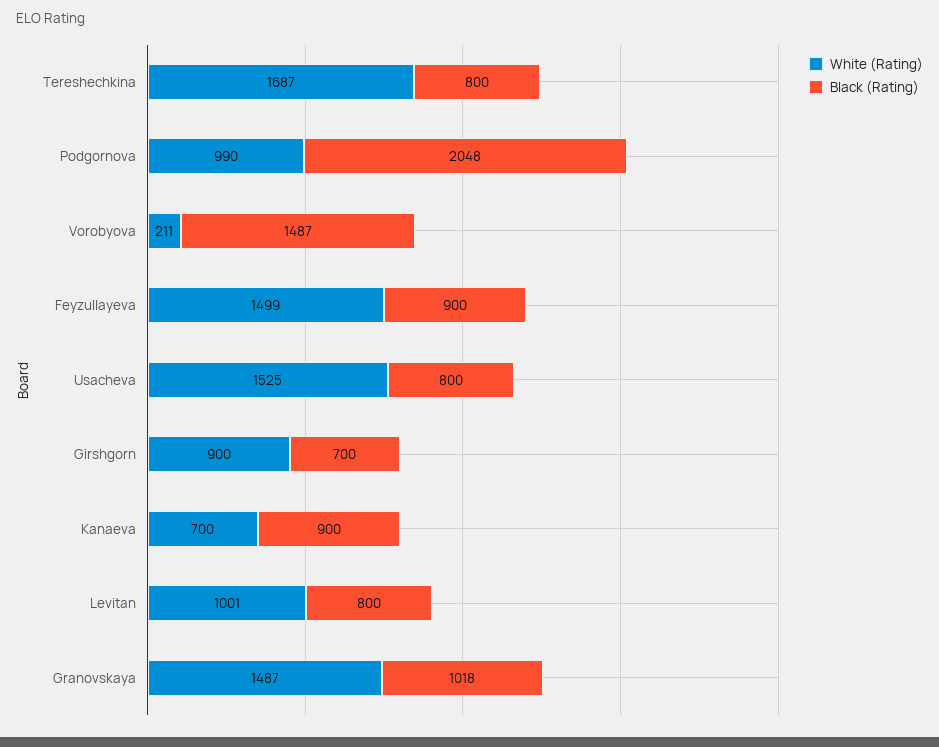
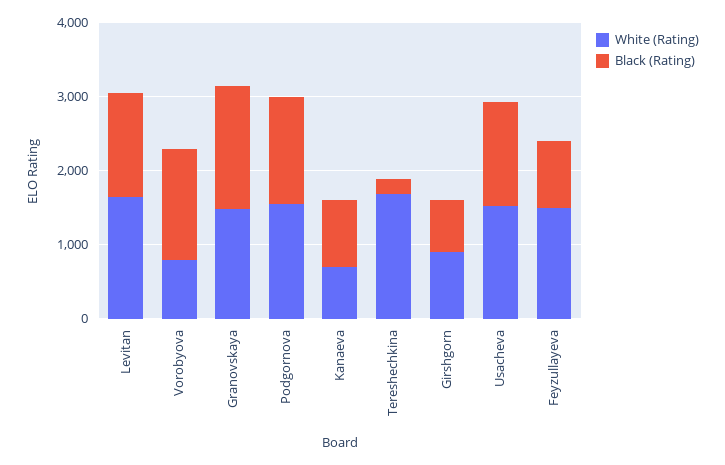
  {
    "White (Rating)": {
      "Tereshechkina": 1687,
-     "Podgornova": 990,
+     "Podgornova": 1600,
-     "Vorobyova": 211,
+     "Vorobyova": 800,
      "Feyzullayeva": 1499,
      "Usacheva": 1525,
      "Girshgorn": 900,
      "Kanaeva": 700,
-     "Levitan": 1001,
+     "Levitan": 1600,
      "Granovskaya": 1487
    },
    "Black (Rating)": {
-     "Tereshechkina": 800,
+     "Tereshechkina": 200,
-     "Podgornova": 2048,
+     "Podgornova": 1400,
      "Vorobyova": 1487,
      "Feyzullayeva": 900,
-     "Usacheva": 800,
+     "Usacheva": 1400,
      "Girshgorn": 700,
      "Kanaeva": 900,
-     "Levitan": 800,
+     "Levitan": 1400,
-     "Granovskaya": 1018
+     "Granovskaya": 1600
    }
  }

